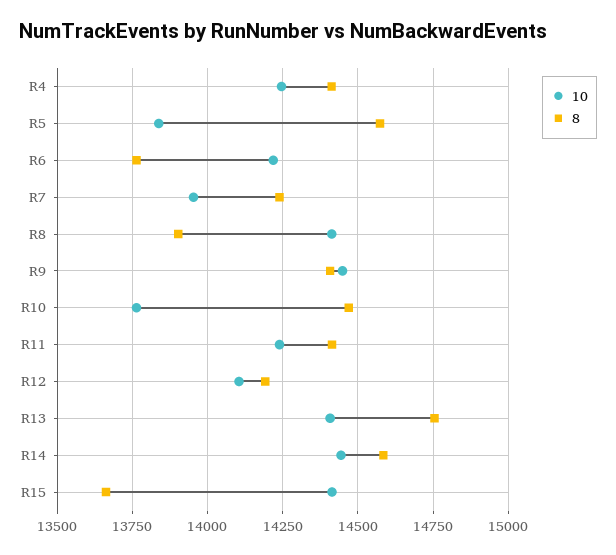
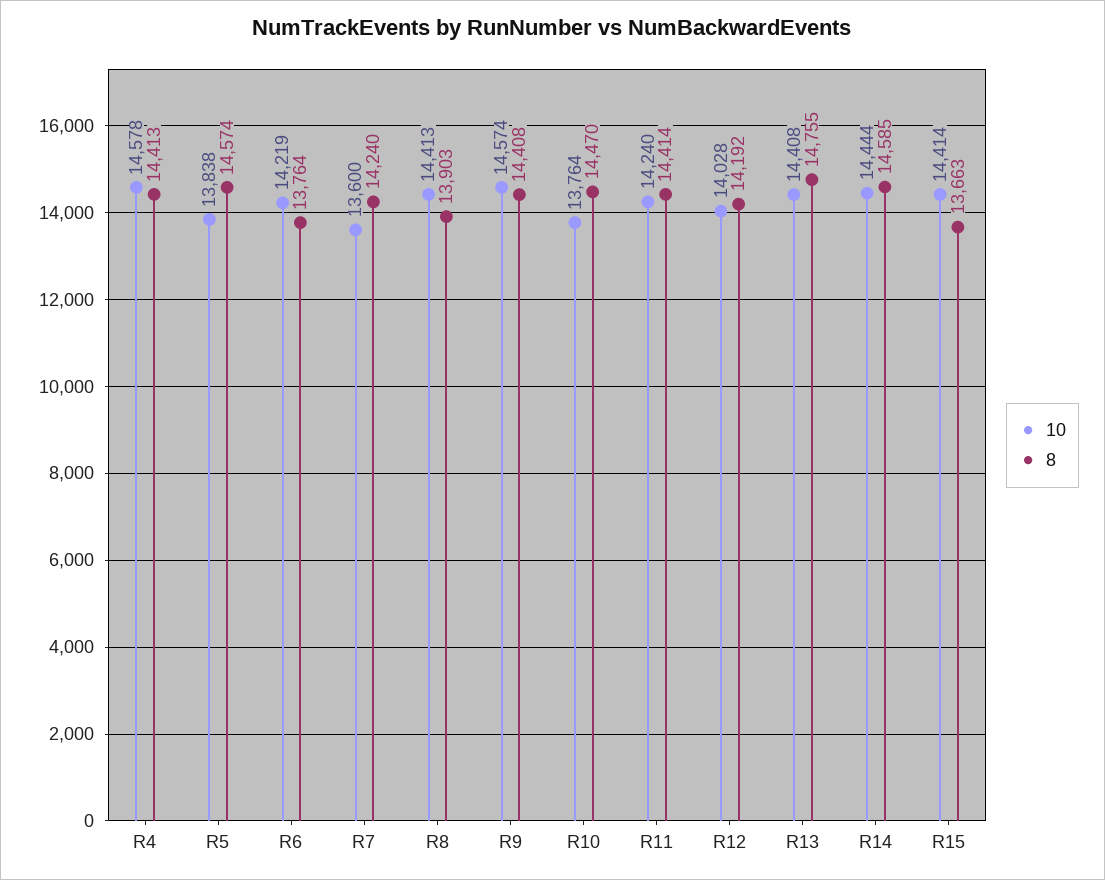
  {
    "10": {
-     "R4": 14250,
+     "R4": 14578,
      "R5": 13838,
      "R6": 14219,
-     "R7": 13950,
+     "R7": 13600,
      "R8": 14413,
-     "R9": 14450,
+     "R9": 14574,
      "R10": 13764,
      "R11": 14240,
-     "R12": 14100,
+     "R12": 14028,
      "R13": 14408,
      "R14": 14444,
      "R15": 14414
    },
    "8": {
      "R4": 14413,
      "R5": 14574,
      "R6": 13764,
      "R7": 14240,
      "R8": 13903,
      "R9": 14408,
      "R10": 14470,
      "R11": 14414,
      "R12": 14192,
      "R13": 14755,
      "R14": 14585,
      "R15": 13663
    }
  }

